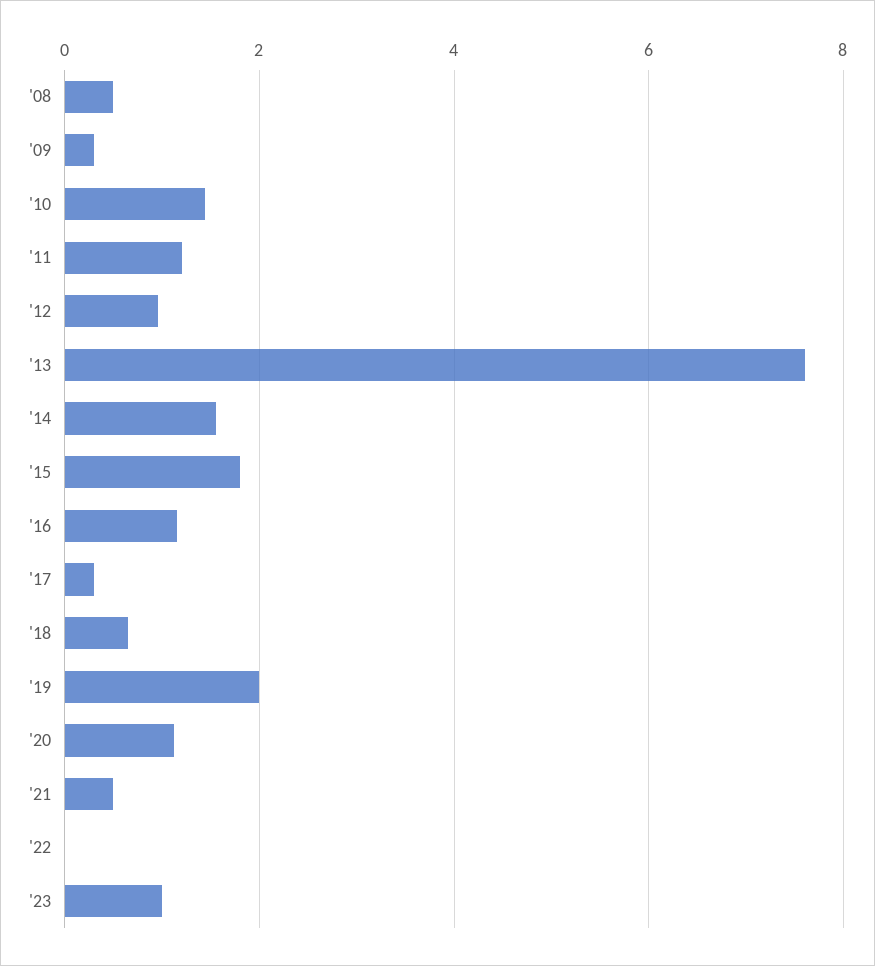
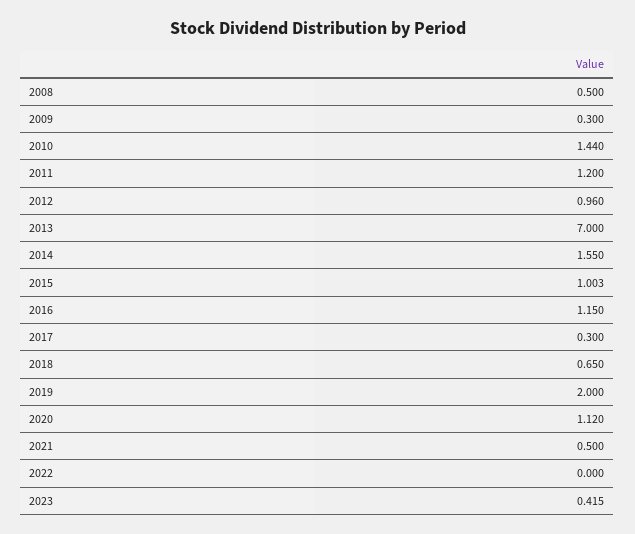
  {
    "'08": 0.5,
    "'09": 0.3,
    "'10": 1.44,
    "'11": 1.2,
    "'12": 0.96,
-   "'13": 7.6,
+   "'13": 7,
    "'14": 1.55,
-   "'15": 1.8,
+   "'15": 1.003,
    "'16": 1.15,
    "'17": 0.3,
    "'18": 0.65,
    "'19": 2,
    "'20": 1.12,
    "'21": 0.5,
    "'22": 0,
-   "'23": 1
+   "'23": 0.415
  }

